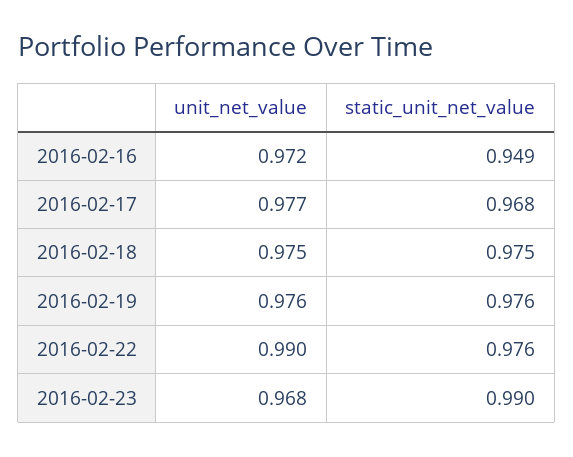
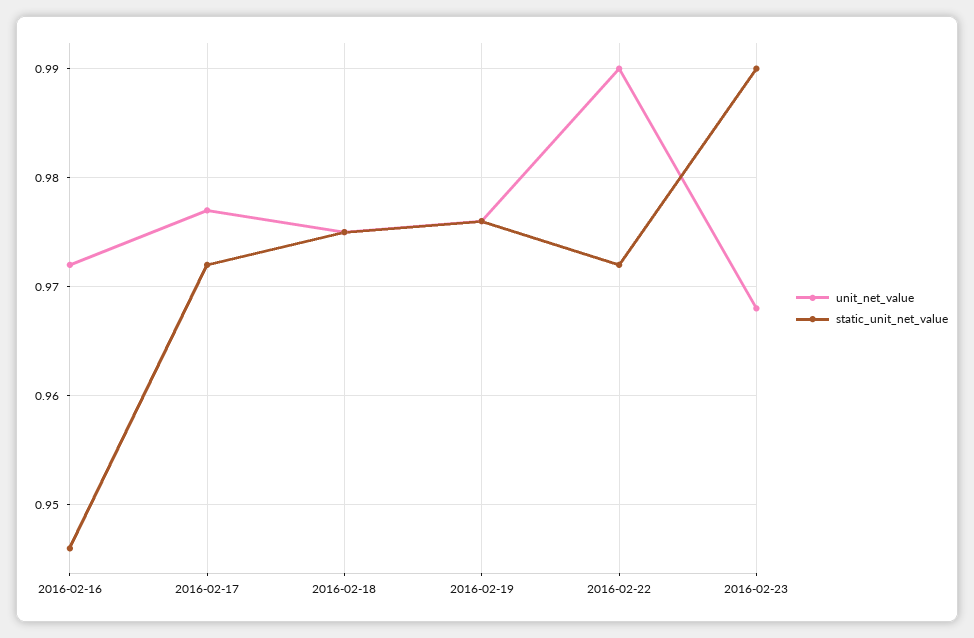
  {
    "unit_net_value": {
      "2016-02-16": 0.972,
      "2016-02-17": 0.977,
      "2016-02-18": 0.975,
      "2016-02-19": 0.976,
      "2016-02-22": 0.99,
      "2016-02-23": 0.968
    },
    "static_unit_net_value": {
-     "2016-02-16": 0.949,
+     "2016-02-16": 0.946,
-     "2016-02-17": 0.968,
+     "2016-02-17": 0.972,
      "2016-02-18": 0.975,
      "2016-02-19": 0.976,
-     "2016-02-22": 0.976,
+     "2016-02-22": 0.972,
      "2016-02-23": 0.99
    }
  }

